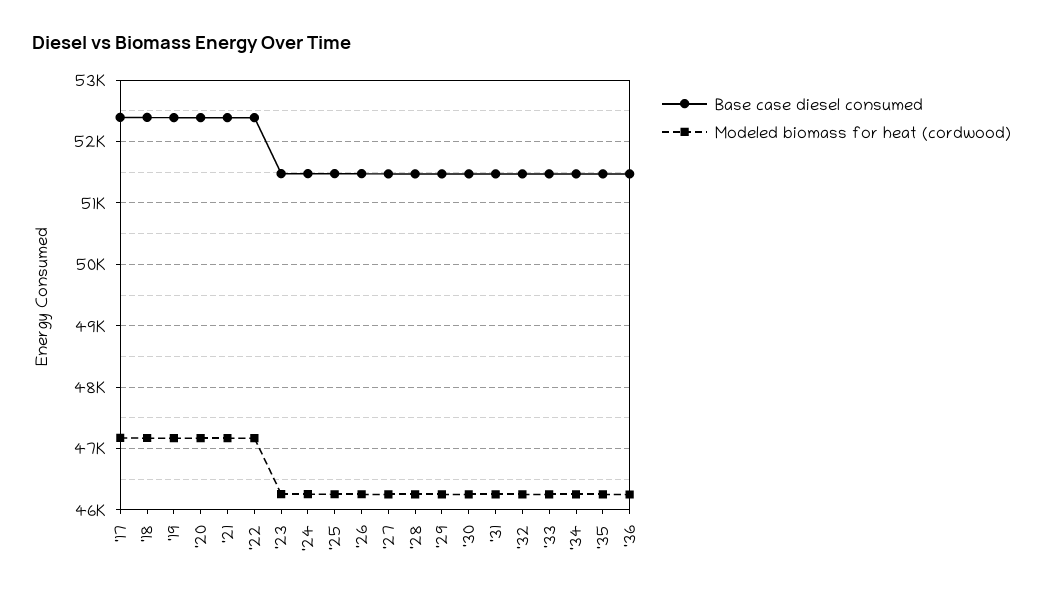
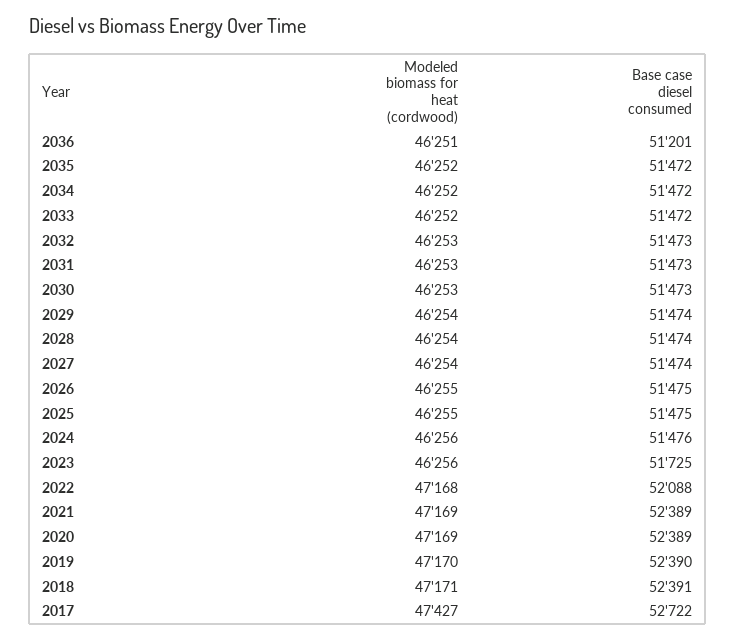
  {
    "Base case diesel consumed": {
-     "'17": 52400,
+     "'17": 52722,
      "'18": 52391,
      "'19": 52390,
      "'20": 52389,
      "'21": 52389,
-     "'22": 52400,
+     "'22": 52088,
-     "'23": 51500,
+     "'23": 51725,
      "'24": 51476,
      "'25": 51475,
      "'26": 51475,
      "'27": 51474,
      "'28": 51474,
      "'29": 51474,
      "'30": 51473,
      "'31": 51473,
      "'32": 51473,
      "'33": 51472,
      "'34": 51472,
      "'35": 51472,
-     "'36": 51500
+     "'36": 51201
    },
    "Modeled biomass for heat (cordwood)": {
-     "'17": 47200,
+     "'17": 47427,
      "'18": 47171,
      "'19": 47170,
      "'20": 47169,
      "'21": 47169,
      "'22": 47168,
      "'23": 46256,
      "'24": 46256,
      "'25": 46255,
      "'26": 46255,
      "'27": 46254,
      "'28": 46254,
      "'29": 46254,
      "'30": 46253,
      "'31": 46253,
      "'32": 46253,
      "'33": 46252,
      "'34": 46252,
      "'35": 46252,
      "'36": 46251
    }
  }

